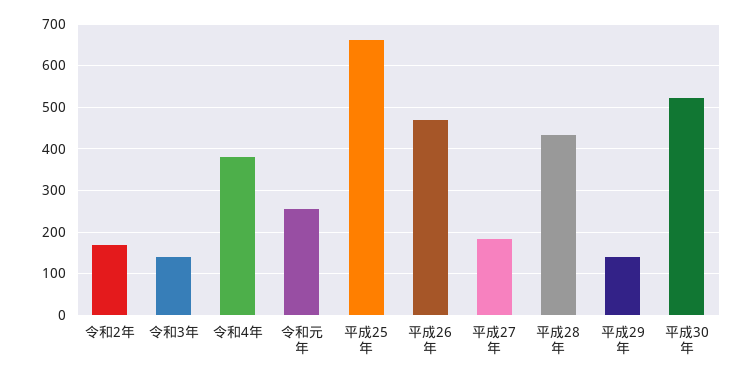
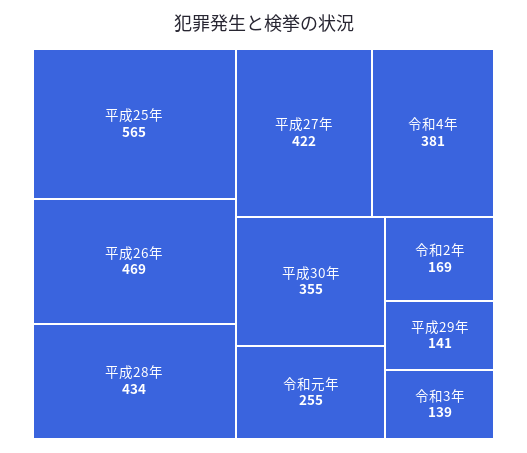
  {
    "令和2年": 169,
    "令和3年": 139,
    "令和4年": 381,
    "令和元年": 255,
-   "平成25年": 660,
+   "平成25年": 565,
    "平成26年": 469,
-   "平成27年": 180,
+   "平成27年": 422,
    "平成28年": 434,
    "平成29年": 141,
-   "平成30年": 520
+   "平成30年": 355
  }

